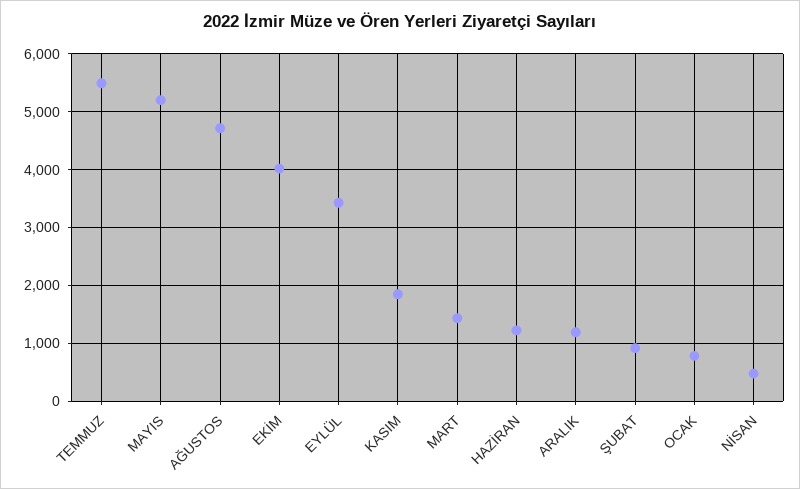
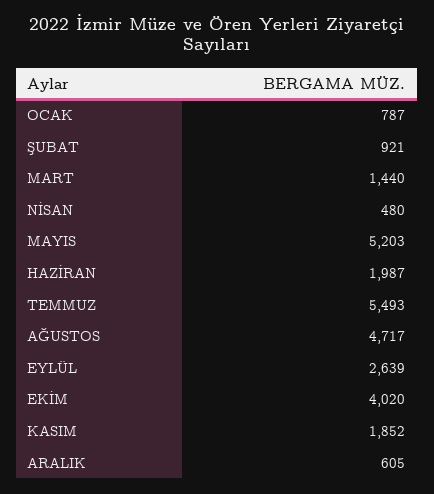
  {
    "TEMMUZ": 5493,
    "MAYIS": 5203,
    "AĞUSTOS": 4717,
    "EKİM": 4020,
-   "EYLÜL": 3400,
+   "EYLÜL": 2639,
    "KASIM": 1852,
    "MART": 1440,
-   "HAZİRAN": 1200,
+   "HAZİRAN": 1987,
-   "ARALIK": 1200,
+   "ARALIK": 605,
    "ŞUBAT": 921,
    "OCAK": 787,
    "NİSAN": 480
  }

